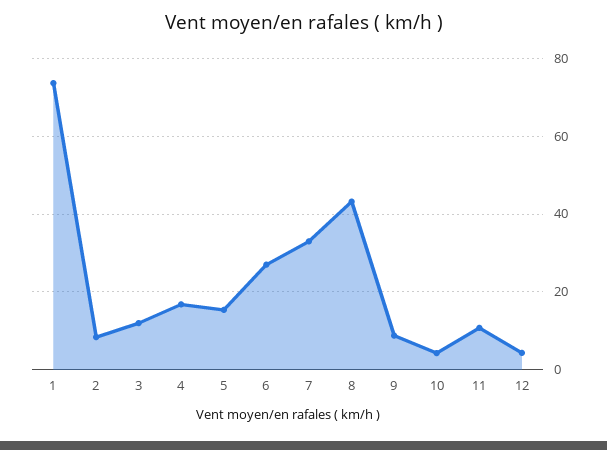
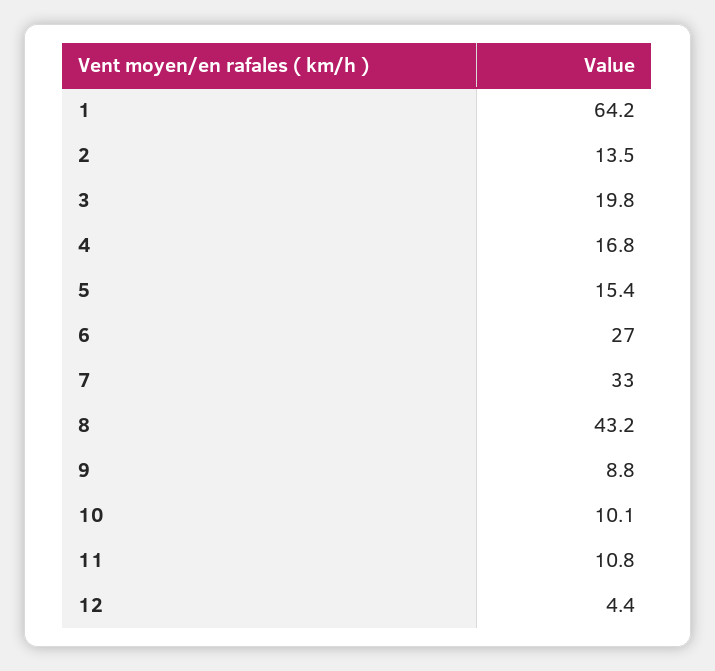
  {
-   "1": 74,
+   "1": 64.2,
-   "2": 8,
+   "2": 13.5,
-   "3": 12,
+   "3": 19.8,
    "4": 16.8,
    "5": 15.4,
    "6": 27,
    "7": 33,
    "8": 43.2,
    "9": 8.8,
-   "10": 4,
+   "10": 10.1,
    "11": 10.8,
    "12": 4.4
  }

